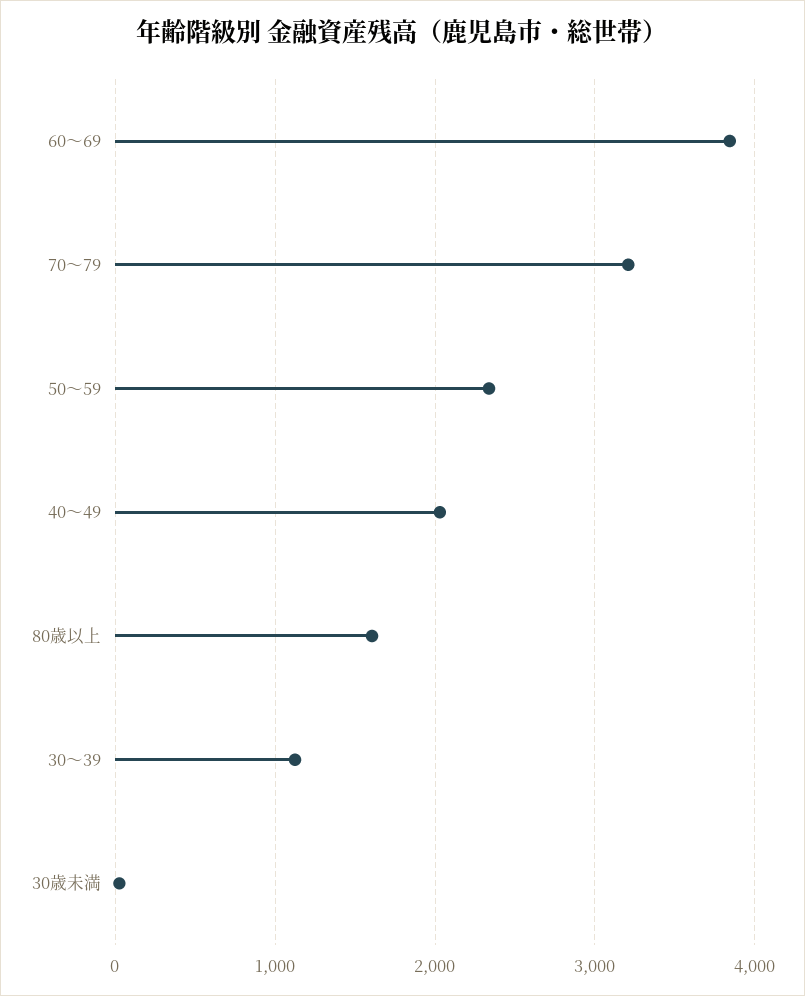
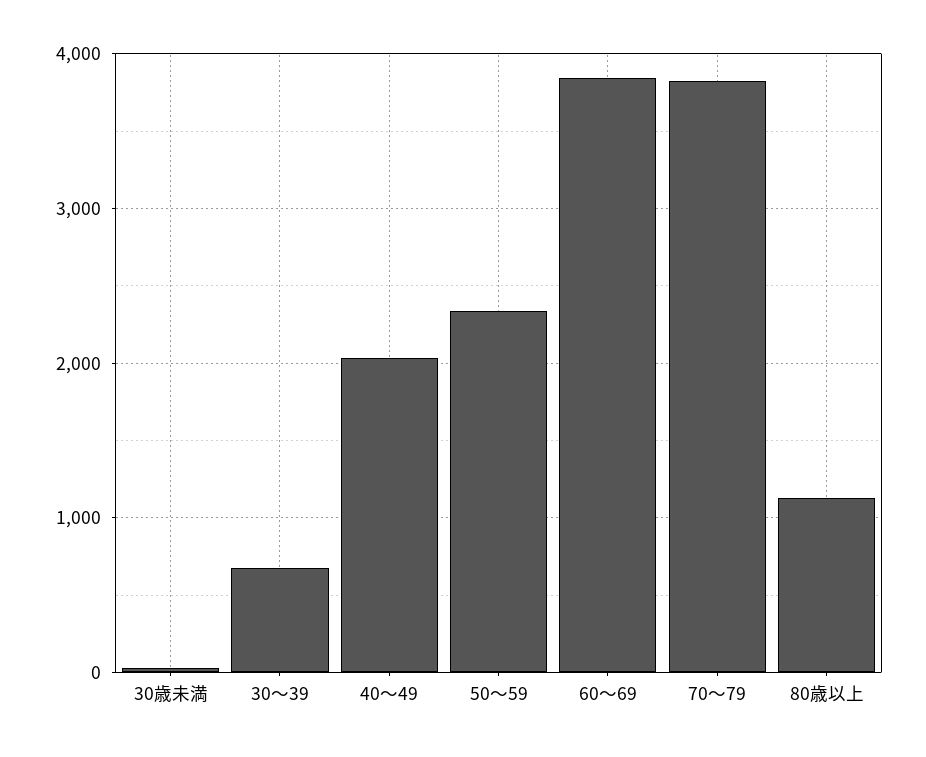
  {
    "60～69": 3800,
-   "70～79": 3200,
+   "70～79": 3800,
    "50～59": 2300,
    "40～49": 2000,
-   "80歳以上": 1600,
+   "80歳以上": 1100,
-   "30～39": 1100,
+   "30～39": 700,
    "30歳未満": 0
  }

